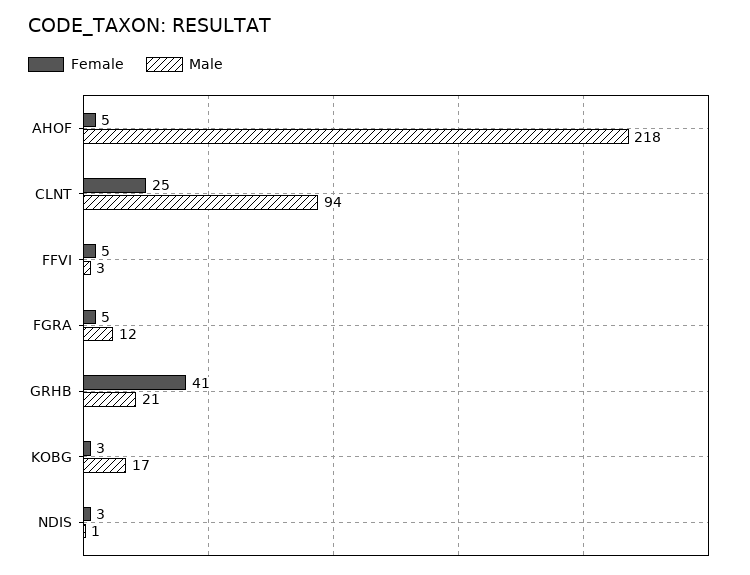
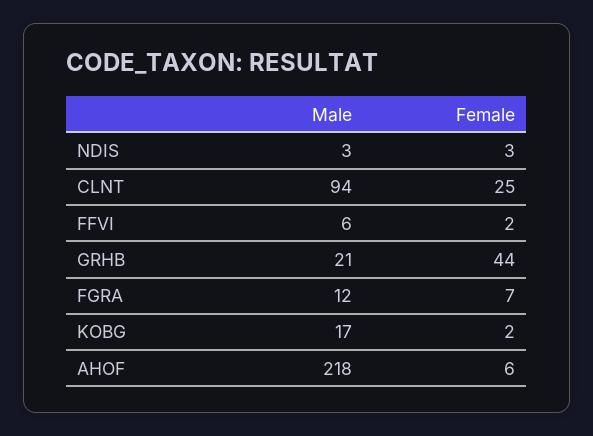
  {
    "Female": {
-     "AHOF": 5,
+     "AHOF": 6,
      "CLNT": 25,
-     "FFVI": 5,
+     "FFVI": 2,
-     "FGRA": 5,
+     "FGRA": 7,
-     "GRHB": 41,
+     "GRHB": 44,
-     "KOBG": 3,
+     "KOBG": 2,
      "NDIS": 3
    },
    "Male": {
      "AHOF": 218,
      "CLNT": 94,
-     "FFVI": 3,
+     "FFVI": 6,
      "FGRA": 12,
      "GRHB": 21,
      "KOBG": 17,
-     "NDIS": 1
+     "NDIS": 3
    }
  }

